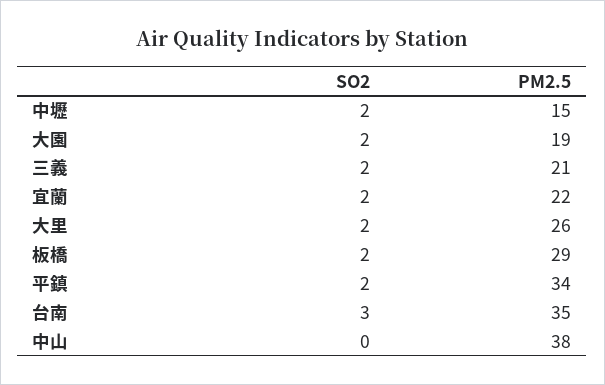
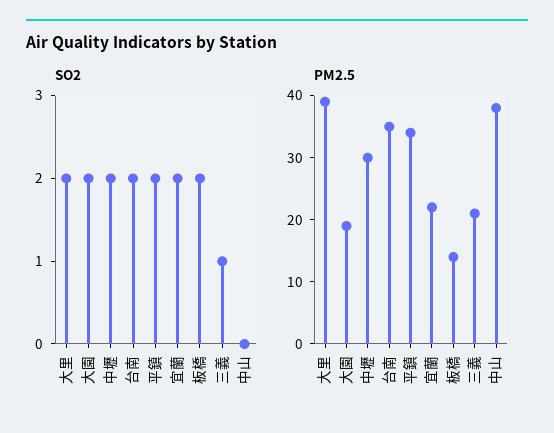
  {
    "SO2": {
      "中壢": 2,
      "大園": 2,
-     "三義": 2,
+     "三義": 1,
      "宜蘭": 2,
      "大里": 2,
      "板橋": 2,
      "平鎮": 2,
-     "台南": 3,
+     "台南": 2,
      "中山": 0
    },
    "PM2.5": {
-     "中壢": 15,
+     "中壢": 30,
      "大園": 19,
      "三義": 21,
      "宜蘭": 22,
-     "大里": 26,
+     "大里": 40,
-     "板橋": 29,
+     "板橋": 15,
      "平鎮": 34,
      "台南": 35,
      "中山": 38
    }
  }

